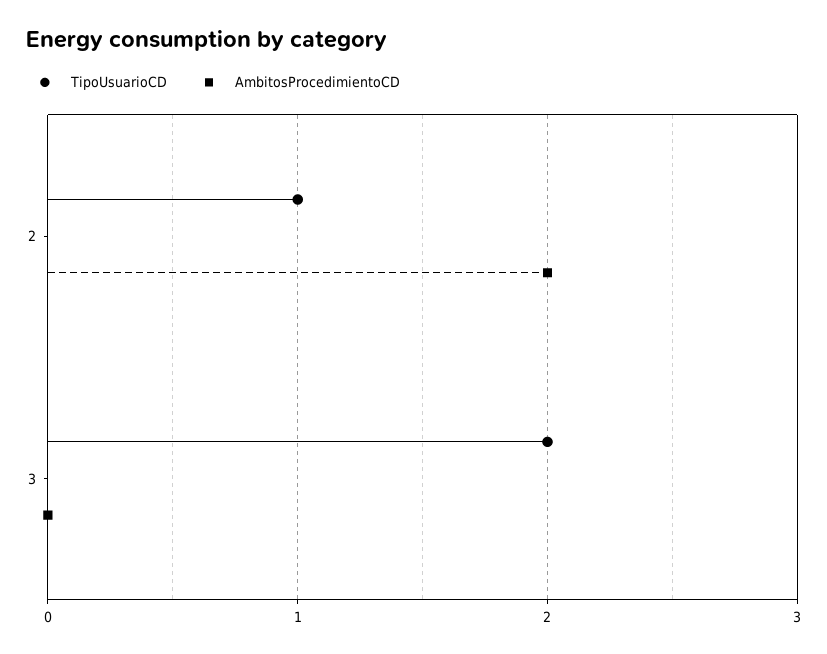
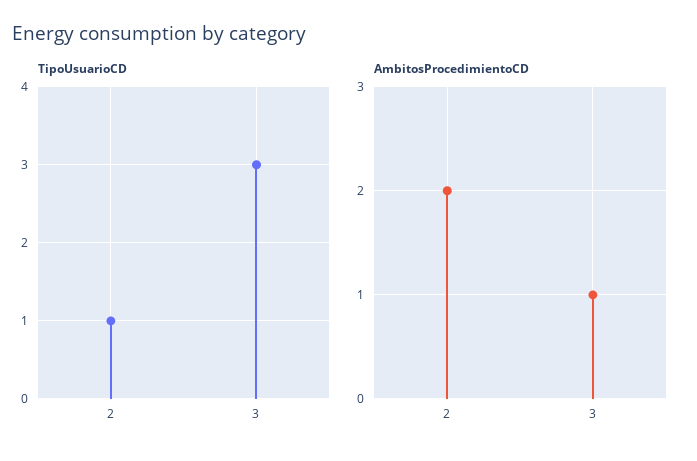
  {
    "TipoUsuarioCD": {
      "2": 1,
-     "3": 2
+     "3": 3
    },
    "AmbitosProcedimientoCD": {
      "2": 2,
-     "3": 0
+     "3": 1
    }
  }

